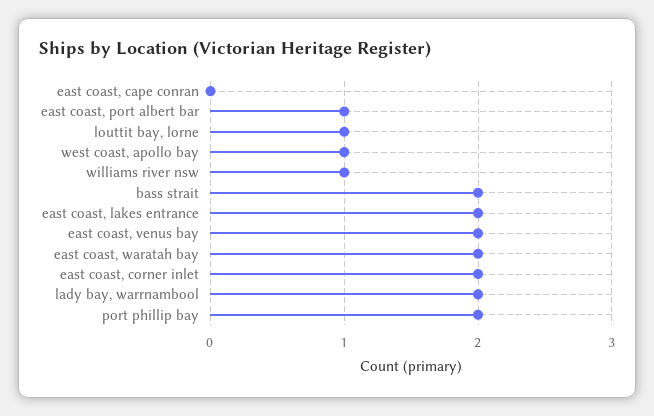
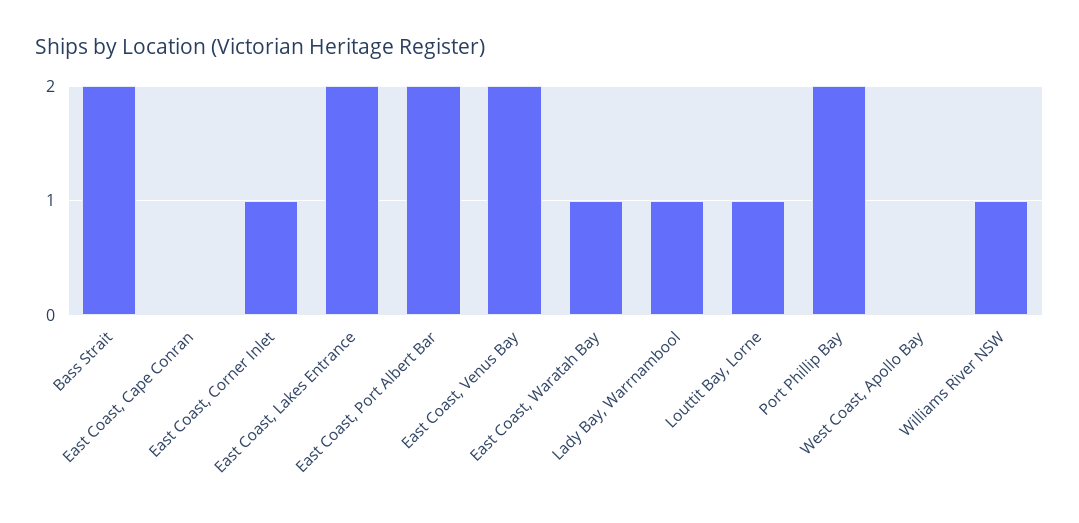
  {
    "east coast, cape conran": 0,
-   "east coast, port albert bar": 1,
+   "east coast, port albert bar": 2,
    "louttit bay, lorne": 1,
-   "west coast, apollo bay": 1,
+   "west coast, apollo bay": 0,
    "williams river nsw": 1,
    "bass strait": 2,
    "east coast, lakes entrance": 2,
    "east coast, venus bay": 2,
-   "east coast, waratah bay": 2,
+   "east coast, waratah bay": 1,
-   "east coast, corner inlet": 2,
+   "east coast, corner inlet": 1,
-   "lady bay, warrnambool": 2,
+   "lady bay, warrnambool": 1,
    "port phillip bay": 2
  }

